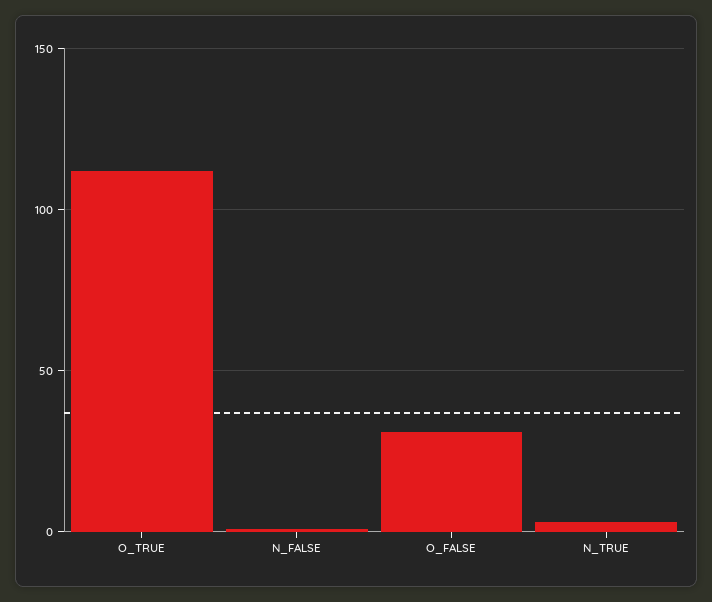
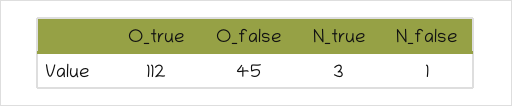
  {
    "O_TRUE": 112,
    "N_FALSE": 1,
-   "O_FALSE": 30,
+   "O_FALSE": 45,
    "N_TRUE": 3
  }

